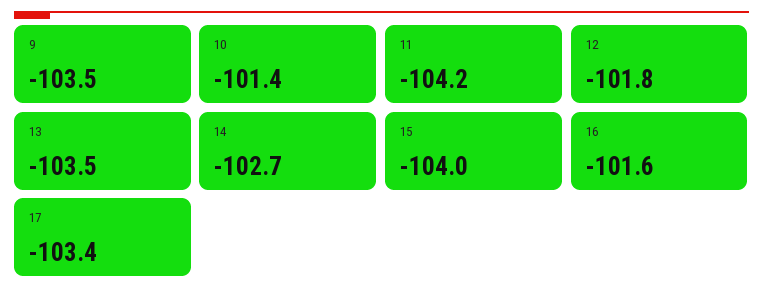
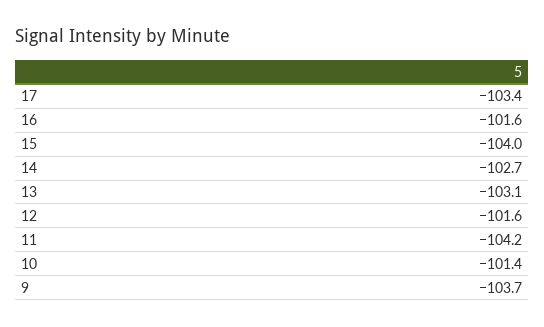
  {
-   "9": -103.5,
+   "9": -103.7,
    "10": -101.4,
    "11": -104.2,
-   "12": -101.8,
+   "12": -101.6,
-   "13": -103.5,
+   "13": -103.1,
    "14": -102.7,
    "15": -104,
    "16": -101.6,
    "17": -103.4
  }

